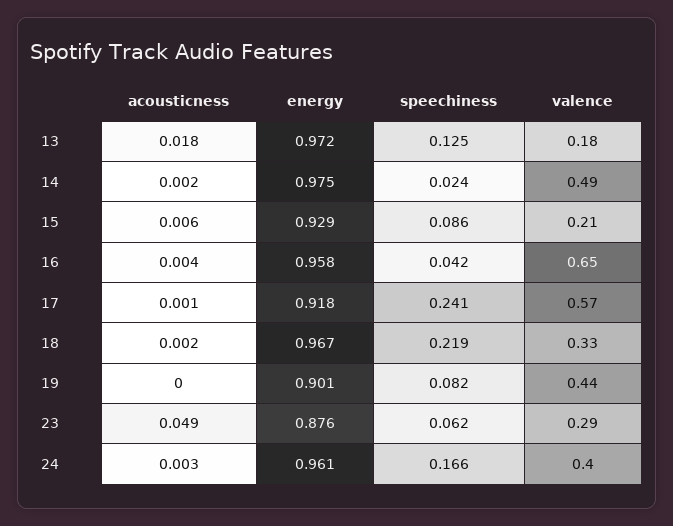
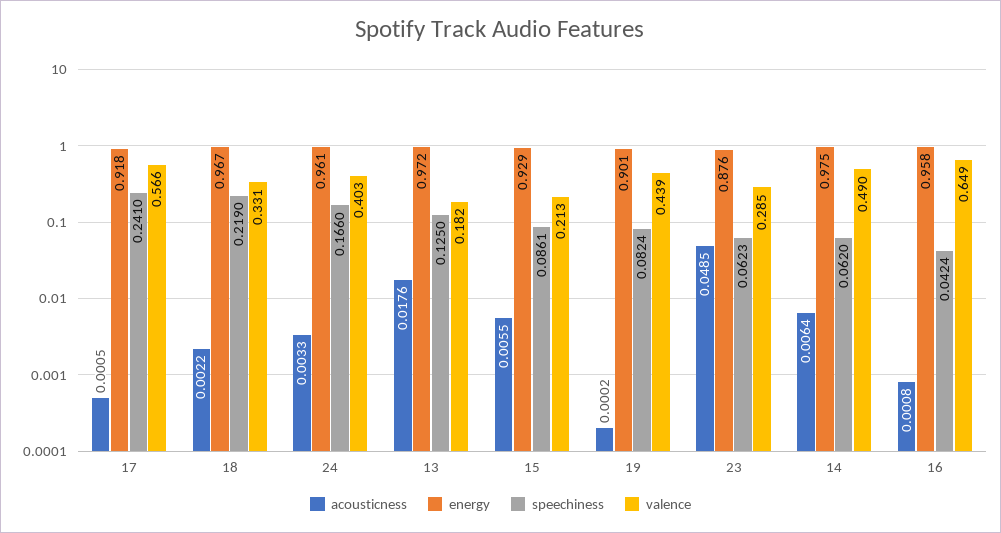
  {
    "acousticness": {
      "13": 0.0176,
-     "14": 0.002,
+     "14": 0.0064,
      "15": 0.0055,
-     "16": 0.004,
+     "16": 0.0008,
      "17": 0.0005,
      "18": 0.0022,
      "19": 0.0002,
      "23": 0.0485,
      "24": 0.0033
    },
    "energy": {
      "13": 0.972,
      "14": 0.975,
      "15": 0.929,
      "16": 0.958,
      "17": 0.918,
      "18": 0.967,
      "19": 0.901,
      "23": 0.876,
      "24": 0.961
    },
    "speechiness": {
      "13": 0.125,
-     "14": 0.024,
+     "14": 0.062,
      "15": 0.0861,
      "16": 0.0424,
      "17": 0.241,
      "18": 0.219,
      "19": 0.0824,
      "23": 0.0623,
      "24": 0.166
    },
    "valence": {
      "13": 0.182,
      "14": 0.49,
      "15": 0.213,
      "16": 0.649,
      "17": 0.566,
      "18": 0.331,
      "19": 0.439,
      "23": 0.285,
      "24": 0.403
    }
  }

